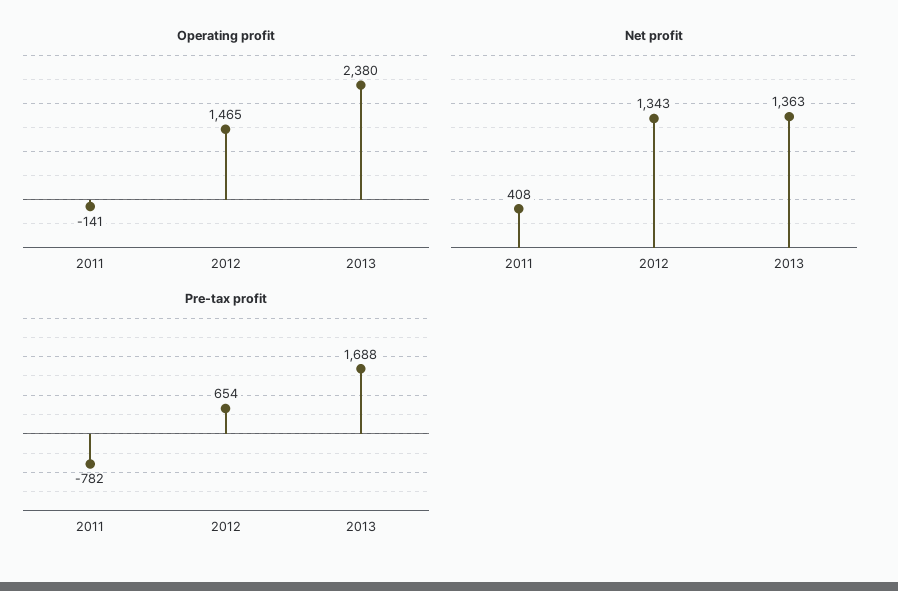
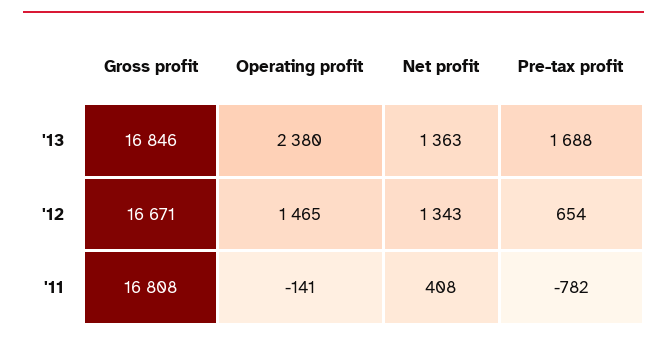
  {
    "Operating profit": {
      "2011": -141,
      "2012": 1465,
      "2013": 2380
    },
    "Net profit": {
      "2011": 408,
      "2012": 1343,
      "2013": 1363
    },
    "Pre-tax profit": {
      "2011": -782,
      "2012": 654,
      "2013": 1688
-   }
+   },
+   "Gross profit": {
+     "2013": 16846,
+     "2012": 16671,
+     "2011": 16808
+   }
  }

